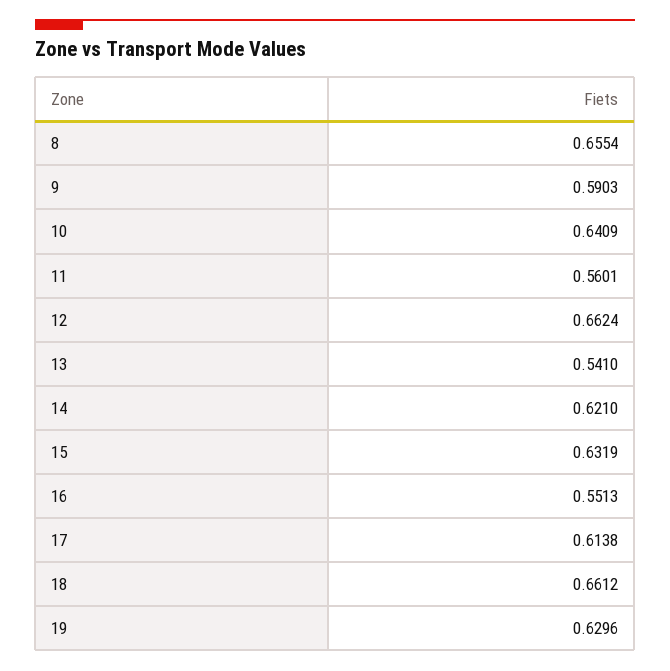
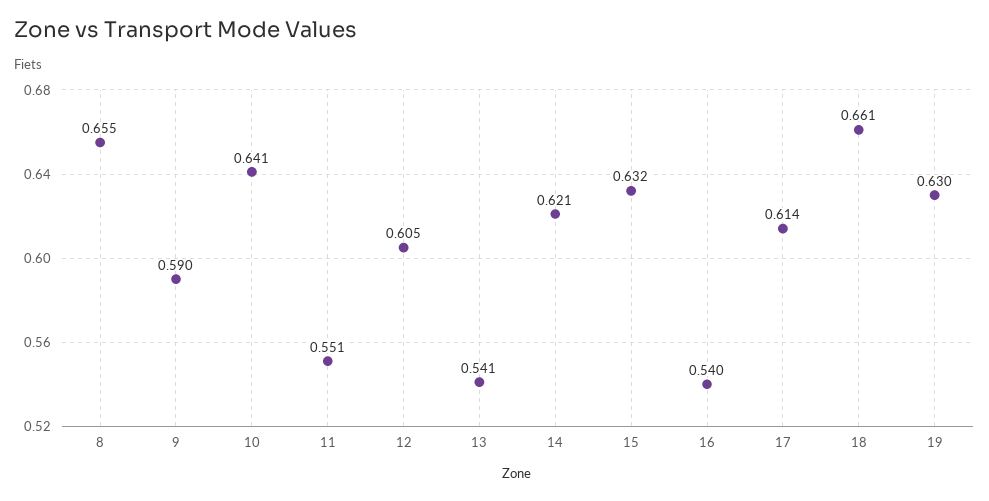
  {
    "8": 0.6554,
    "9": 0.5903,
    "10": 0.6409,
-   "11": 0.5601,
+   "11": 0.551,
-   "12": 0.6624,
+   "12": 0.605,
    "13": 0.541,
    "14": 0.621,
    "15": 0.6319,
-   "16": 0.5513,
+   "16": 0.54,
    "17": 0.6138,
    "18": 0.6612,
    "19": 0.6296
  }

